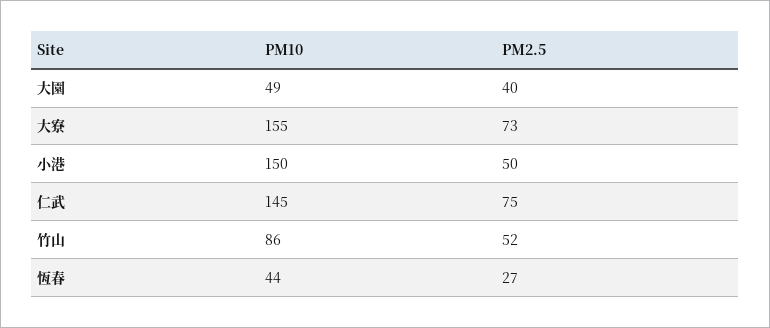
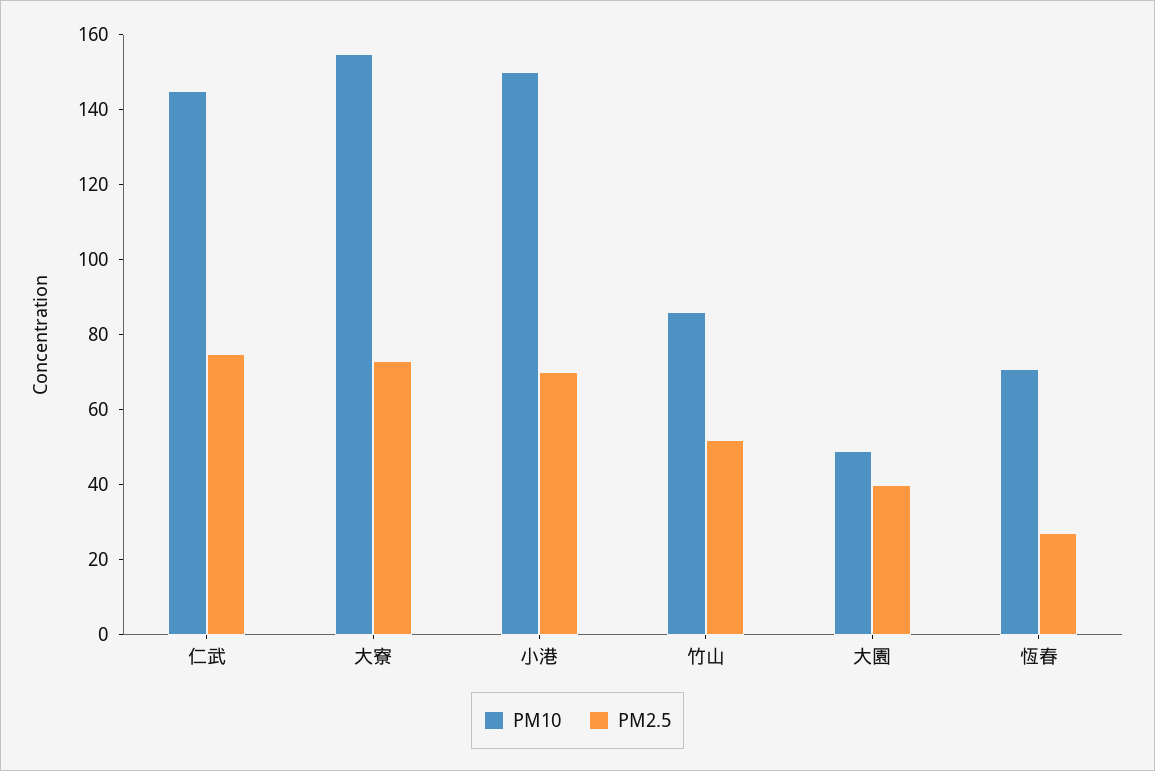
  {
    "PM10": {
      "大園": 49,
      "大寮": 155,
      "小港": 150,
      "仁武": 145,
      "竹山": 86,
-     "恆春": 44
+     "恆春": 70
    },
    "PM2.5": {
      "大園": 40,
      "大寮": 73,
-     "小港": 50,
+     "小港": 70,
      "仁武": 75,
      "竹山": 52,
      "恆春": 27
    }
  }

